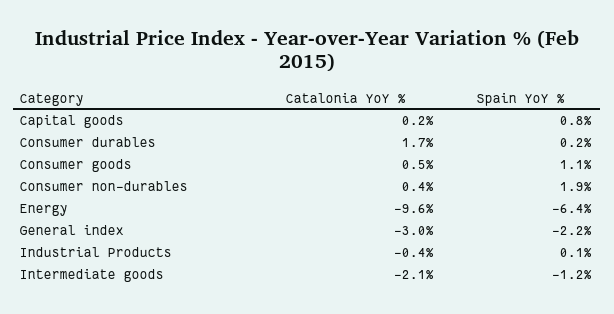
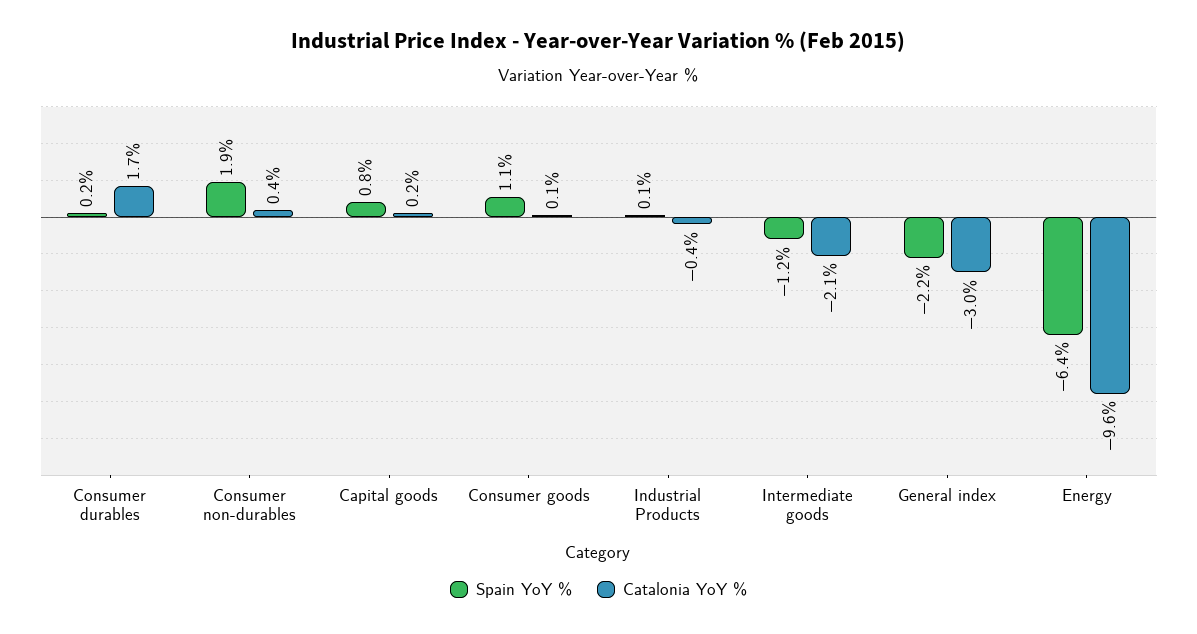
  {
    "Catalonia YoY %": {
      "Capital goods": 0.2,
      "Consumer durables": 1.7,
-     "Consumer goods": 0.5,
+     "Consumer goods": 0.1,
      "Consumer non-durables": 0.4,
      "Energy": -9.6,
      "General index": -3,
      "Industrial Products": -0.4,
      "Intermediate goods": -2.1
    },
    "Spain YoY %": {
      "Capital goods": 0.8,
      "Consumer durables": 0.2,
      "Consumer goods": 1.1,
      "Consumer non-durables": 1.9,
      "Energy": -6.4,
      "General index": -2.2,
      "Industrial Products": 0.1,
      "Intermediate goods": -1.2
    }
  }

